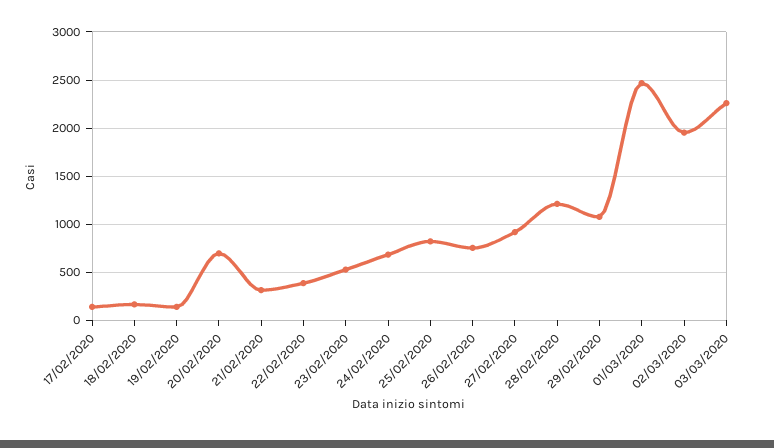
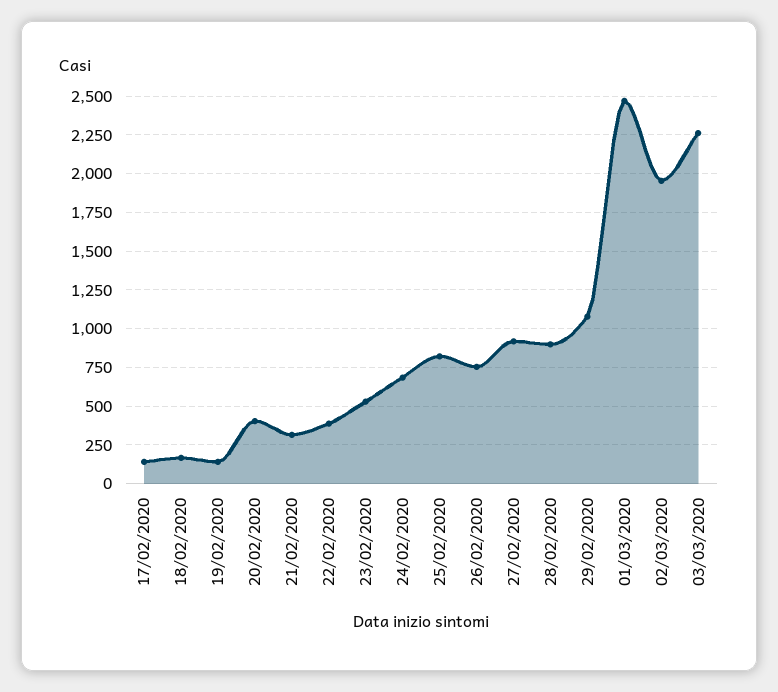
  {
    "17/02/2020": 150,
    "18/02/2020": 150,
    "19/02/2020": 150,
-   "20/02/2020": 700,
+   "20/02/2020": 400,
    "21/02/2020": 300,
    "22/02/2020": 400,
    "23/02/2020": 550,
    "24/02/2020": 700,
    "25/02/2020": 800,
    "26/02/2020": 750,
    "27/02/2020": 900,
-   "28/02/2020": 1200,
+   "28/02/2020": 900,
    "29/02/2020": 1100,
    "01/03/2020": 2450,
    "02/03/2020": 1950,
    "03/03/2020": 2250
  }

